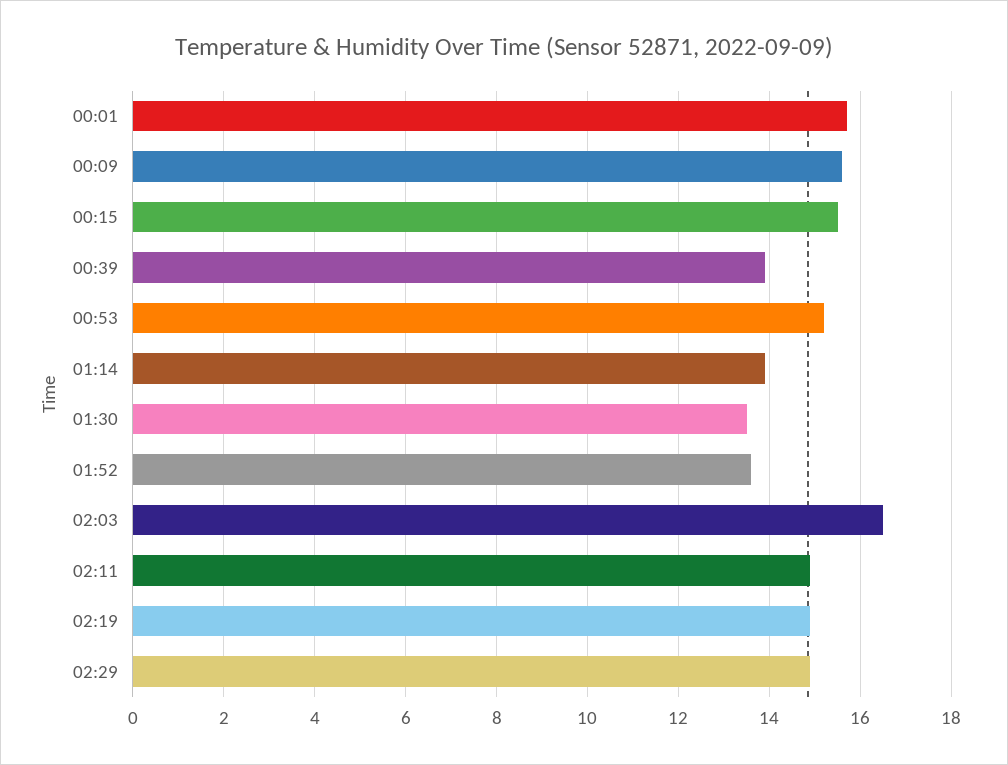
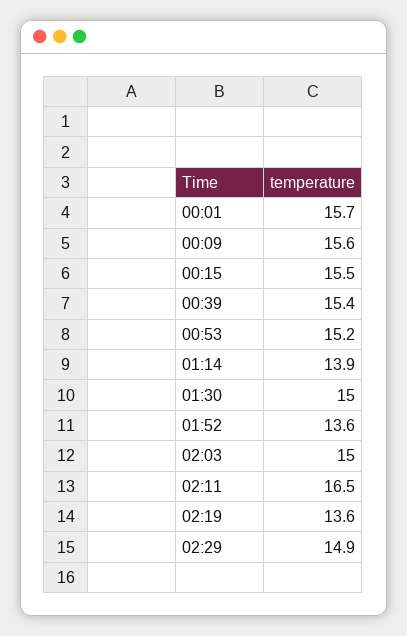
  {
    "00:01": 15.7,
    "00:09": 15.6,
    "00:15": 15.5,
-   "00:39": 14,
+   "00:39": 15.4,
    "00:53": 15.2,
    "01:14": 13.9,
-   "01:30": 13.5,
+   "01:30": 15,
    "01:52": 13.6,
-   "02:03": 16.5,
+   "02:03": 15,
-   "02:11": 15,
+   "02:11": 16.5,
-   "02:19": 15,
+   "02:19": 13.6,
    "02:29": 14.9
  }

